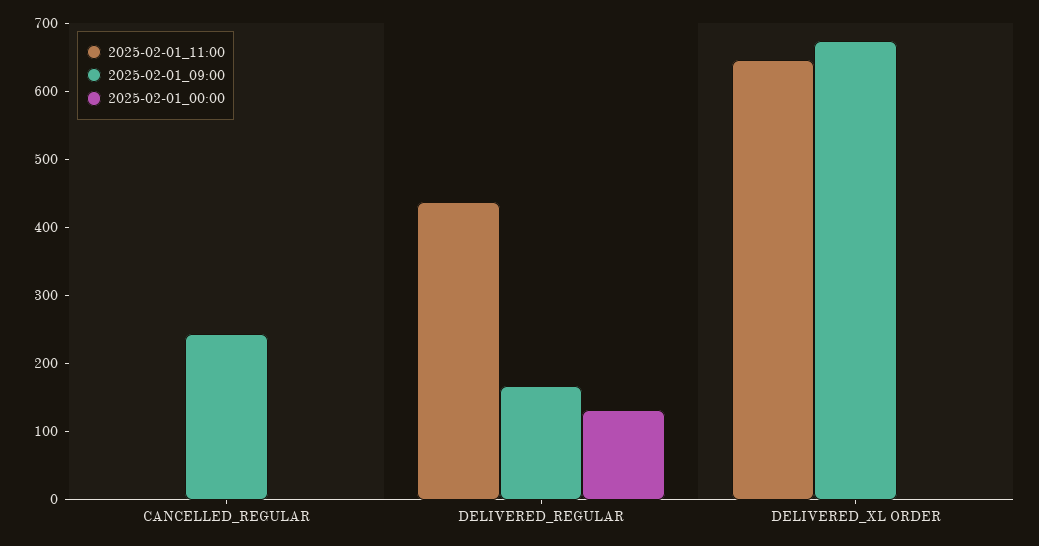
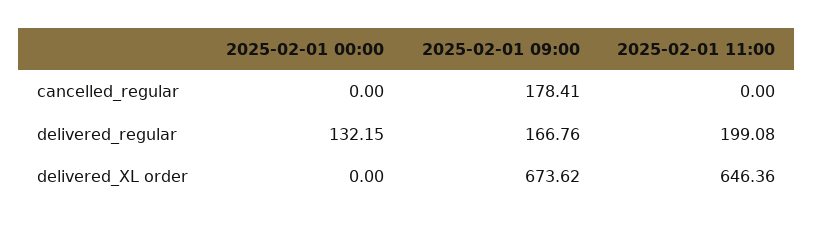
  {
    "2025-02-01_11:00": {
      "CANCELLED_REGULAR": 0,
-     "DELIVERED_REGULAR": 440,
+     "DELIVERED_REGULAR": 199.08,
      "DELIVERED_XL ORDER": 646.36
    },
    "2025-02-01_09:00": {
-     "CANCELLED_REGULAR": 240,
+     "CANCELLED_REGULAR": 178.41,
      "DELIVERED_REGULAR": 166.76,
      "DELIVERED_XL ORDER": 673.62
    },
    "2025-02-01_00:00": {
      "CANCELLED_REGULAR": 0,
      "DELIVERED_REGULAR": 132.15,
      "DELIVERED_XL ORDER": 0
    }
  }

